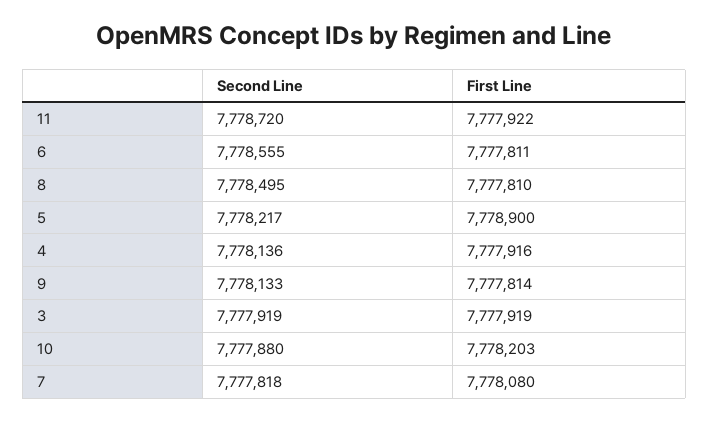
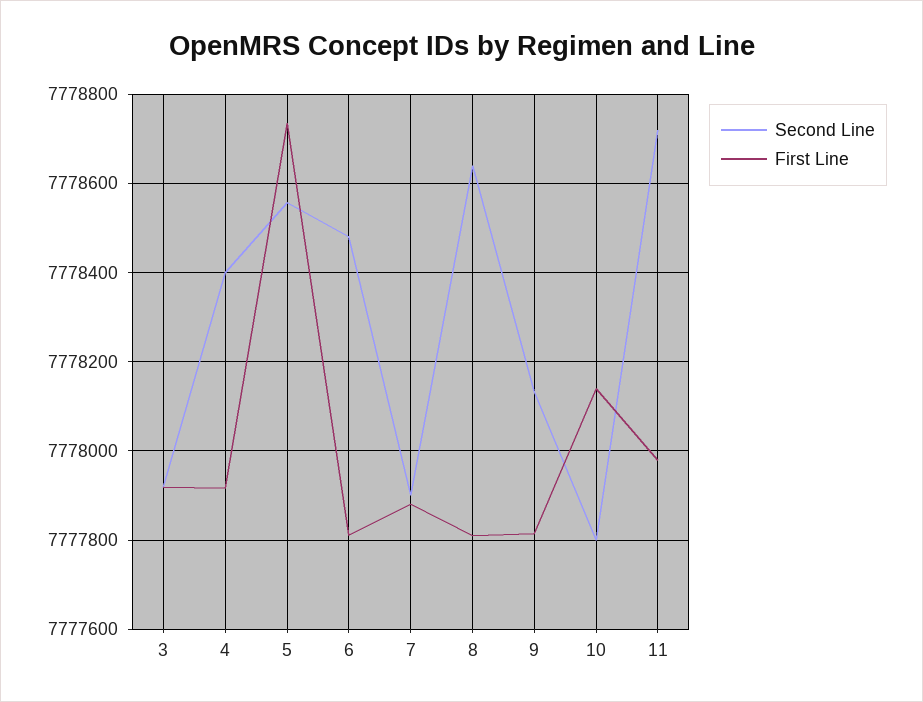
  {
    "Second Line": {
      "11": 7778720,
-     "6": 7778555,
+     "6": 7778480,
-     "8": 7778495,
+     "8": 7778640,
-     "5": 7778217,
+     "5": 7778560,
-     "4": 7778136,
+     "4": 7778400,
      "9": 7778133,
      "3": 7777919,
-     "10": 7777880,
+     "10": 7777800,
-     "7": 7777818
+     "7": 7777900
    },
    "First Line": {
-     "11": 7777922,
+     "11": 7777980,
      "6": 7777811,
      "8": 7777810,
-     "5": 7778900,
+     "5": 7778740,
      "4": 7777916,
      "9": 7777814,
      "3": 7777919,
-     "10": 7778203,
+     "10": 7778140,
-     "7": 7778080
+     "7": 7777880
    }
  }

